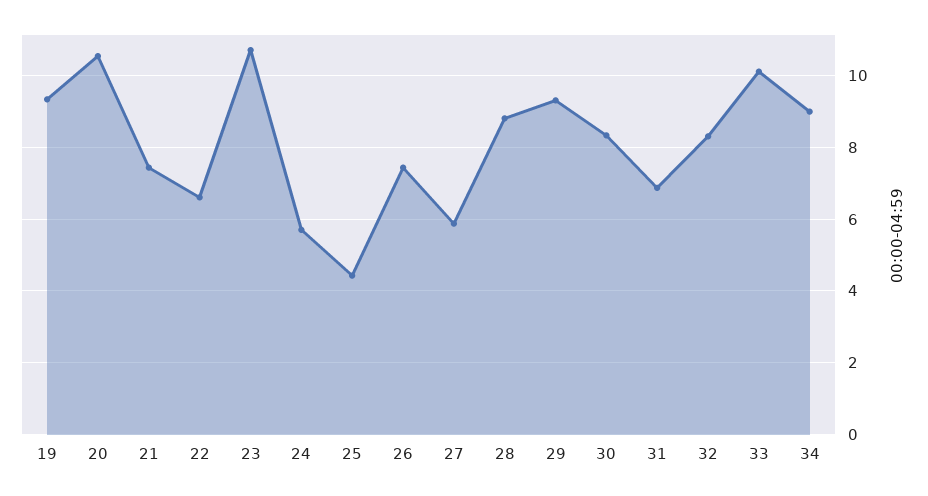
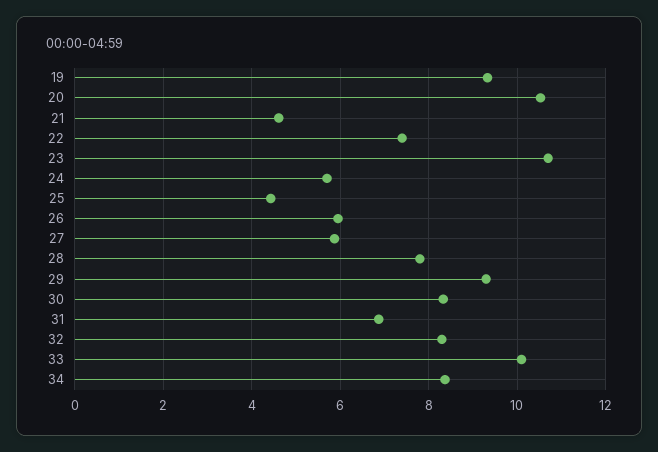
  {
    "19": 9.4,
    "20": 10.6,
-   "21": 7.4,
+   "21": 4.6,
-   "22": 6.6,
+   "22": 7.4,
    "23": 10.8,
    "24": 5.8,
    "25": 4.4,
-   "26": 7.4,
+   "26": 6,
    "27": 5.8,
-   "28": 8.8,
+   "28": 7.8,
    "29": 9.4,
    "30": 8.4,
    "31": 6.8,
    "32": 8.4,
    "33": 10.2,
-   "34": 9
+   "34": 8.4
  }

